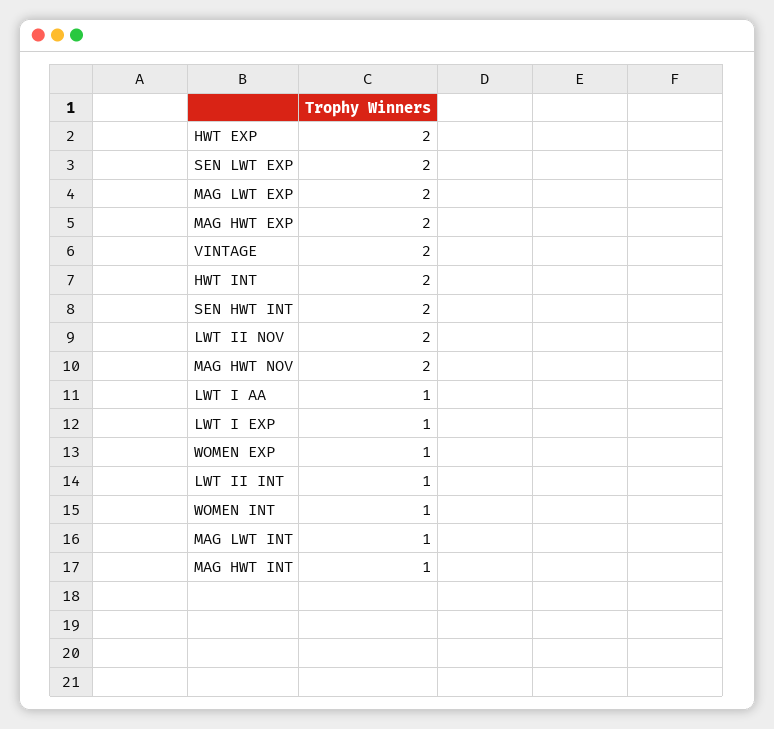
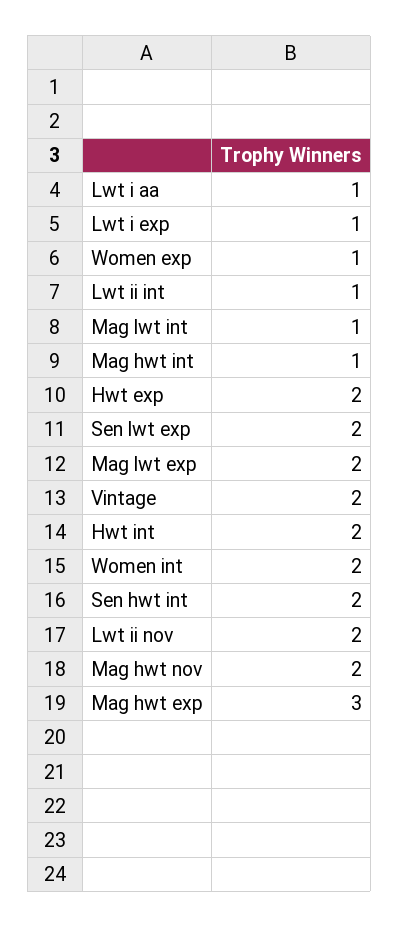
  {
    "HWT EXP": 2,
    "SEN LWT EXP": 2,
    "MAG LWT EXP": 2,
-   "MAG HWT EXP": 2,
+   "MAG HWT EXP": 3,
    "VINTAGE": 2,
    "HWT INT": 2,
    "SEN HWT INT": 2,
    "LWT II NOV": 2,
    "MAG HWT NOV": 2,
    "LWT I AA": 1,
    "LWT I EXP": 1,
    "WOMEN EXP": 1,
    "LWT II INT": 1,
-   "WOMEN INT": 1,
+   "WOMEN INT": 2,
    "MAG LWT INT": 1,
    "MAG HWT INT": 1
  }

